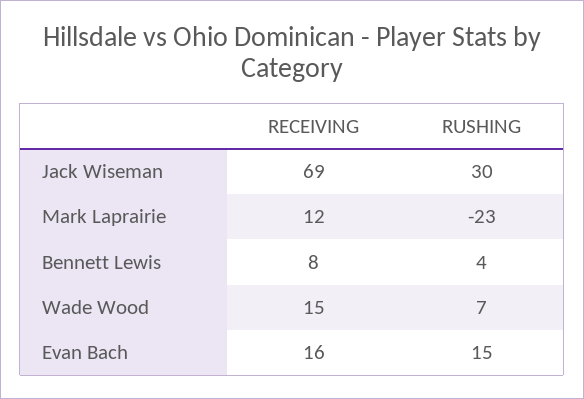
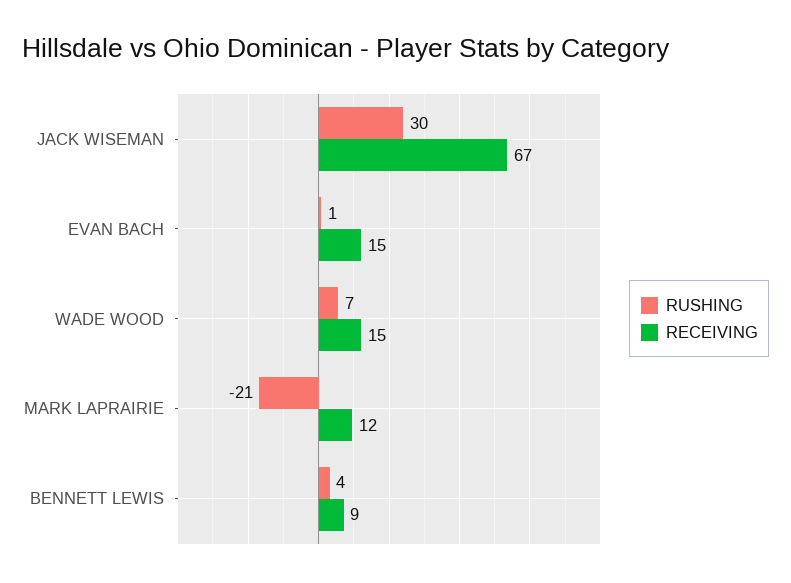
  {
    "RECEIVING": {
-     "Jack Wiseman": 69,
+     "Jack Wiseman": 67,
      "Mark Laprairie": 12,
-     "Bennett Lewis": 8,
+     "Bennett Lewis": 9,
      "Wade Wood": 15,
-     "Evan Bach": 16
+     "Evan Bach": 15
    },
    "RUSHING": {
      "Jack Wiseman": 30,
-     "Mark Laprairie": -23,
+     "Mark Laprairie": -21,
      "Bennett Lewis": 4,
      "Wade Wood": 7,
-     "Evan Bach": 15
+     "Evan Bach": 1
    }
  }

